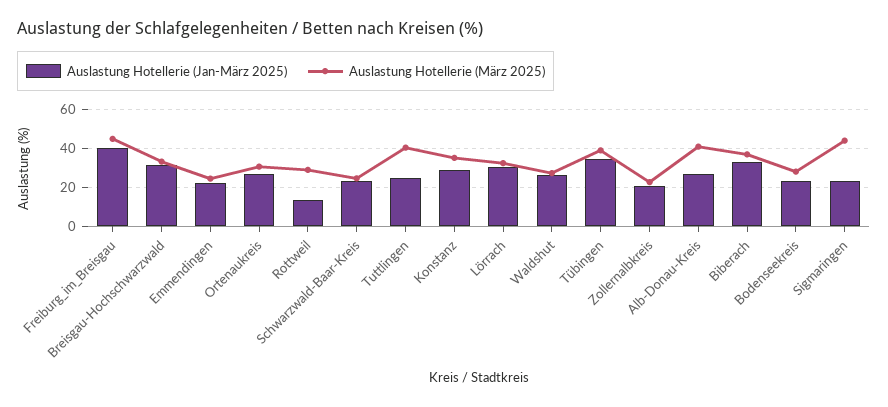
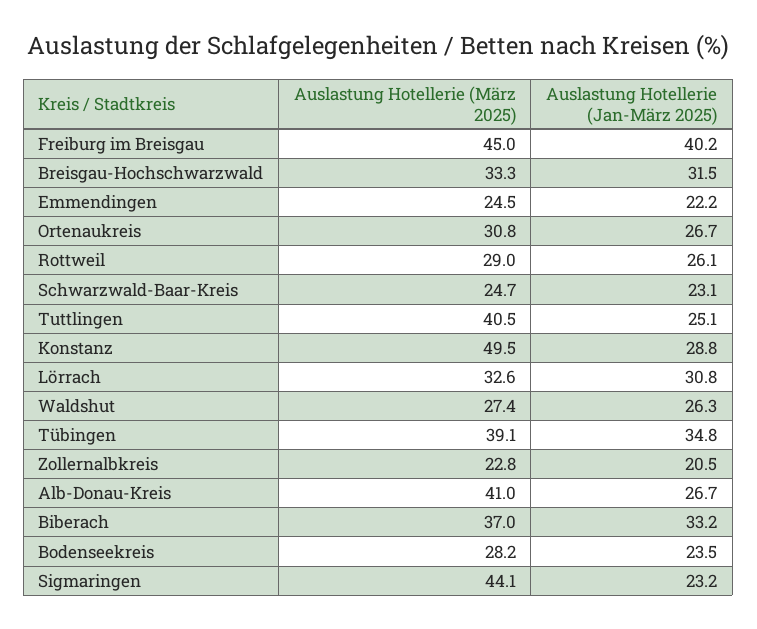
  {
    "Auslastung Hotellerie (Jan-März 2025)": {
      "Freiburg_im_Breisgau": 40.2,
      "Breisgau-Hochschwarzwald": 31.5,
      "Emmendingen": 22.2,
      "Ortenaukreis": 26.7,
-     "Rottweil": 15,
+     "Rottweil": 26.1,
      "Schwarzwald-Baar-Kreis": 23.1,
      "Tuttlingen": 25.1,
      "Konstanz": 28.8,
      "Lörrach": 30.8,
      "Waldshut": 26.3,
      "Tübingen": 34.8,
      "Zollernalbkreis": 20.5,
      "Alb-Donau-Kreis": 26.7,
      "Biberach": 33.2,
      "Bodenseekreis": 23.5,
      "Sigmaringen": 23.2
    },
    "Auslastung Hotellerie (März 2025)": {
      "Freiburg_im_Breisgau": 45,
      "Breisgau-Hochschwarzwald": 33.3,
      "Emmendingen": 24.5,
      "Ortenaukreis": 30.8,
      "Rottweil": 29,
      "Schwarzwald-Baar-Kreis": 24.7,
      "Tuttlingen": 40.5,
-     "Konstanz": 35,
+     "Konstanz": 49.5,
      "Lörrach": 32.6,
      "Waldshut": 27.4,
      "Tübingen": 39.1,
      "Zollernalbkreis": 22.8,
      "Alb-Donau-Kreis": 41,
      "Biberach": 37,
      "Bodenseekreis": 28.2,
      "Sigmaringen": 44.1
    }
  }

